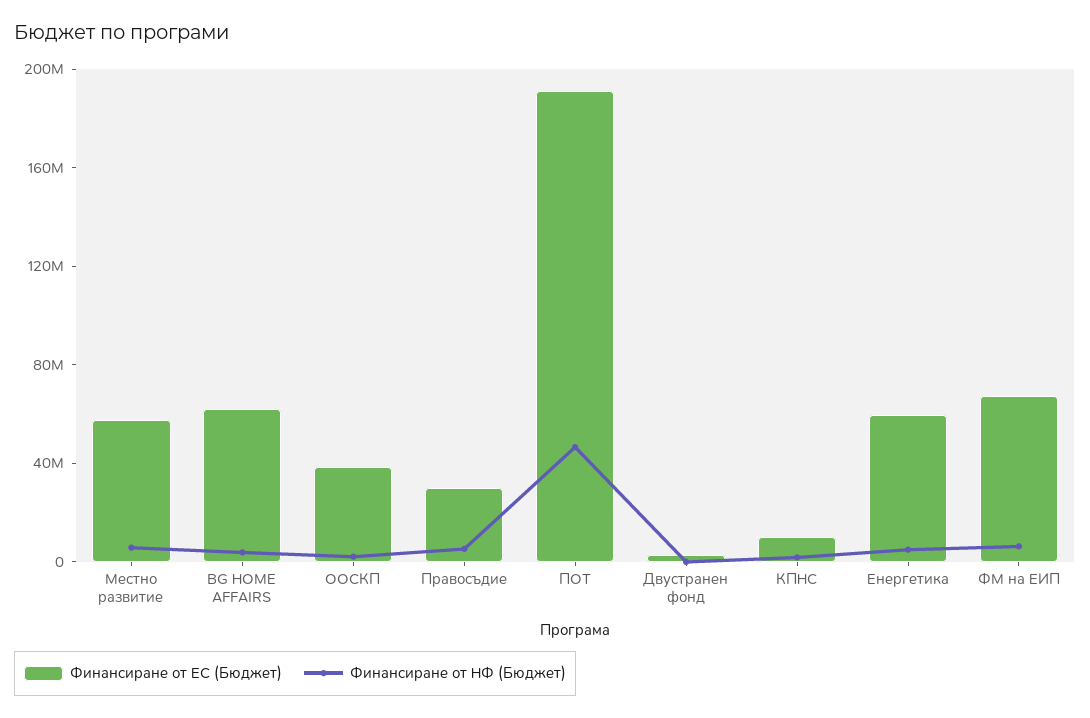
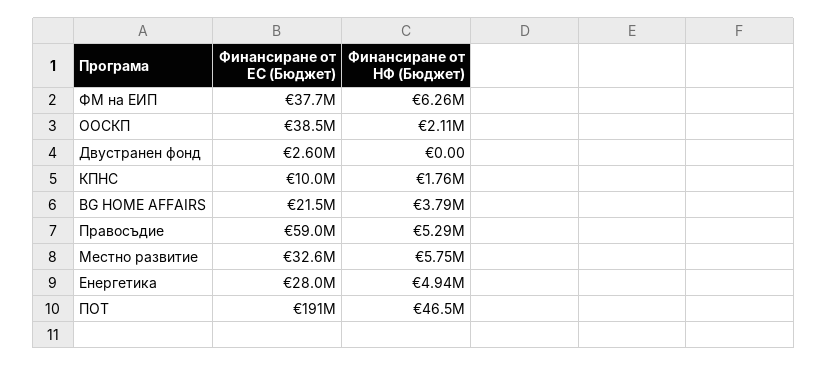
  {
    "Финансиране от ЕС (Бюджет)": {
-     "Местно развитие": 60000000,
+     "Местно развитие": 32600000,
-     "BG HOME AFFAIRS": 60000000,
+     "BG HOME AFFAIRS": 21500000,
      "ООСКП": 38500000,
-     "Правосъдие": 30000000,
+     "Правосъдие": 59000000,
      "ПОТ": 191000000,
      "Двустранен фонд": 2600000,
      "КПНС": 10000000,
-     "Енергетика": 60000000,
+     "Енергетика": 28000000,
-     "ФМ на ЕИП": 70000000
+     "ФМ на ЕИП": 37700000
    },
    "Финансиране от НФ (Бюджет)": {
      "Местно развитие": 5750000,
      "BG HOME AFFAIRS": 3790000,
      "ООСКП": 2110000,
      "Правосъдие": 5290000,
      "ПОТ": 46500000,
      "Двустранен фонд": 0,
      "КПНС": 1760000,
      "Енергетика": 4940000,
      "ФМ на ЕИП": 6260000
    }
  }

